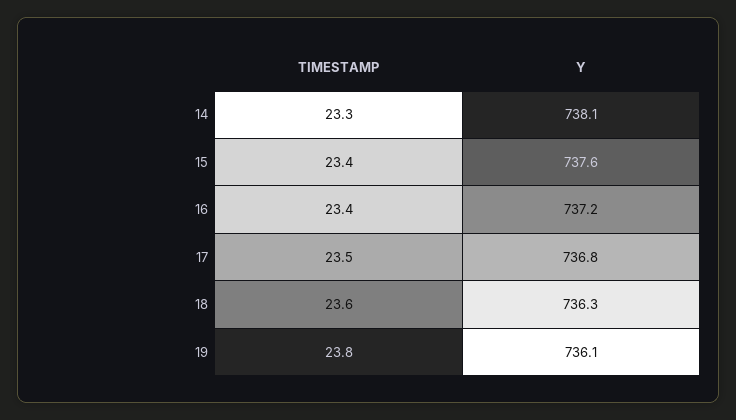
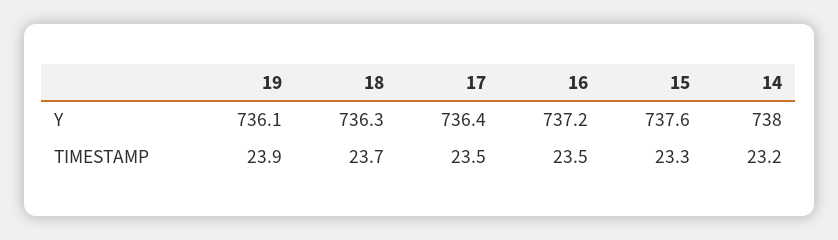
  {
    "TIMESTAMP": {
-     "14": 23.3,
+     "14": 23.2,
-     "15": 23.4,
+     "15": 23.3,
-     "16": 23.4,
+     "16": 23.5,
      "17": 23.5,
-     "18": 23.6,
+     "18": 23.7,
-     "19": 23.8
+     "19": 23.9
    },
    "Y": {
-     "14": 738.1,
+     "14": 738,
      "15": 737.6,
      "16": 737.2,
-     "17": 736.8,
+     "17": 736.4,
      "18": 736.3,
      "19": 736.1
    }
  }

